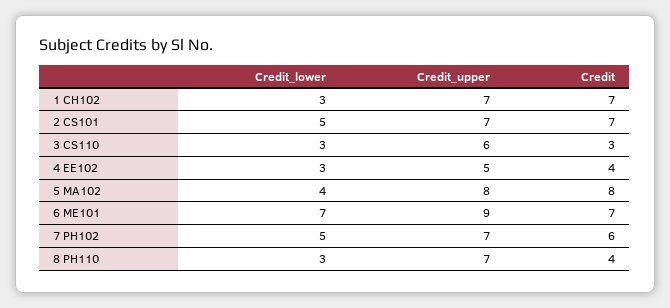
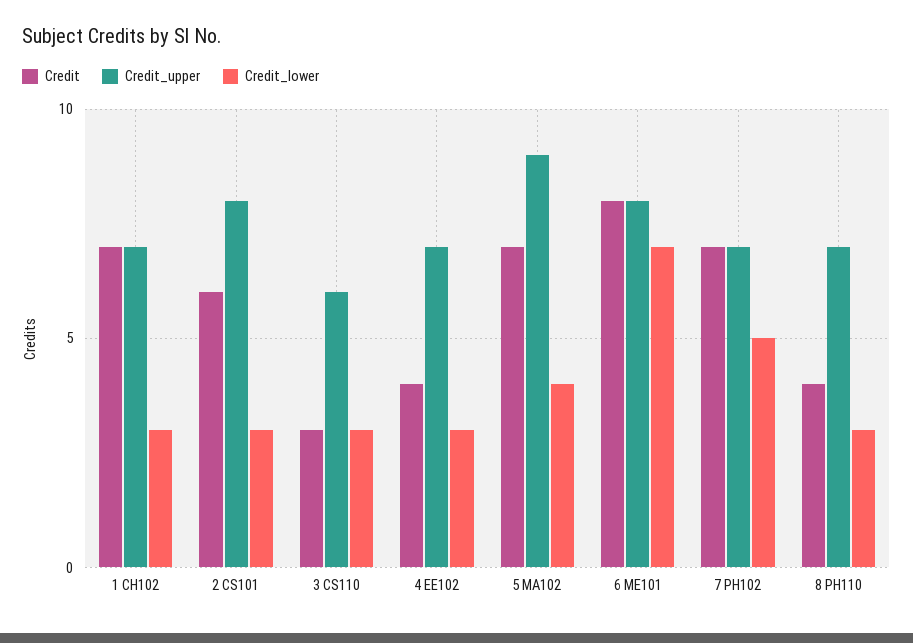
  {
    "Credit_lower": {
      "1 CH102": 3,
-     "2 CS101": 5,
+     "2 CS101": 3,
      "3 CS110": 3,
      "4 EE102": 3,
      "5 MA102": 4,
      "6 ME101": 7,
      "7 PH102": 5,
      "8 PH110": 3
    },
    "Credit_upper": {
      "1 CH102": 7,
-     "2 CS101": 7,
+     "2 CS101": 8,
      "3 CS110": 6,
-     "4 EE102": 5,
+     "4 EE102": 7,
-     "5 MA102": 8,
+     "5 MA102": 9,
-     "6 ME101": 9,
+     "6 ME101": 8,
      "7 PH102": 7,
      "8 PH110": 7
    },
    "Credit": {
      "1 CH102": 7,
-     "2 CS101": 7,
+     "2 CS101": 6,
      "3 CS110": 3,
      "4 EE102": 4,
-     "5 MA102": 8,
+     "5 MA102": 7,
-     "6 ME101": 7,
+     "6 ME101": 8,
-     "7 PH102": 6,
+     "7 PH102": 7,
      "8 PH110": 4
    }
  }

